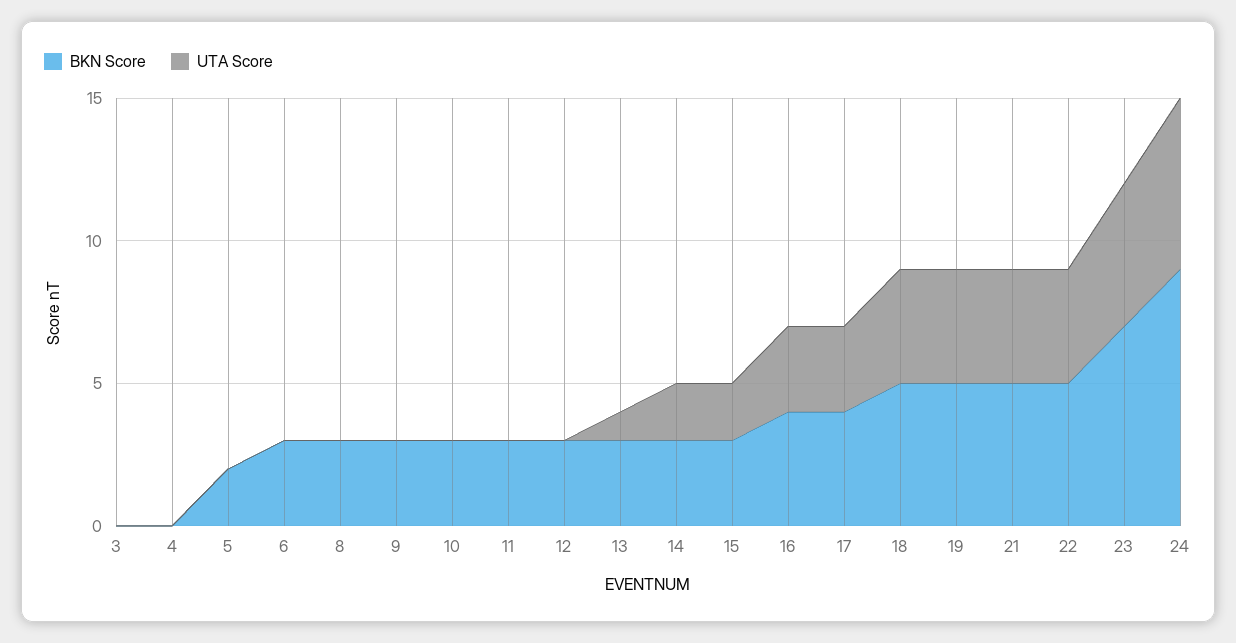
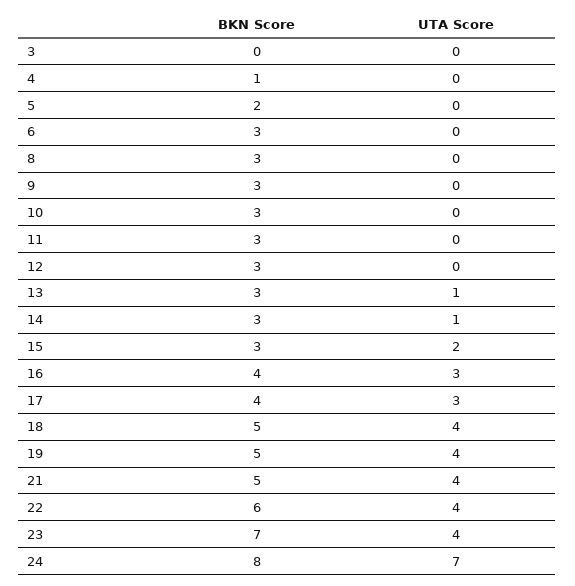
  {
    "BKN Score": {
      "3": 0,
-     "4": 0,
+     "4": 1,
      "5": 2,
      "6": 3,
      "8": 3,
      "9": 3,
      "10": 3,
      "11": 3,
      "12": 3,
      "13": 3,
      "14": 3,
      "15": 3,
      "16": 4,
      "17": 4,
      "18": 5,
      "19": 5,
      "21": 5,
-     "22": 5,
+     "22": 6,
      "23": 7,
-     "24": 9
+     "24": 8
    },
    "UTA Score": {
      "3": 0,
      "4": 0,
      "5": 0,
      "6": 0,
      "8": 0,
      "9": 0,
      "10": 0,
      "11": 0,
      "12": 0,
      "13": 1,
-     "14": 2,
+     "14": 1,
      "15": 2,
      "16": 3,
      "17": 3,
      "18": 4,
      "19": 4,
      "21": 4,
      "22": 4,
-     "23": 5,
+     "23": 4,
-     "24": 6
+     "24": 7
    }
  }

